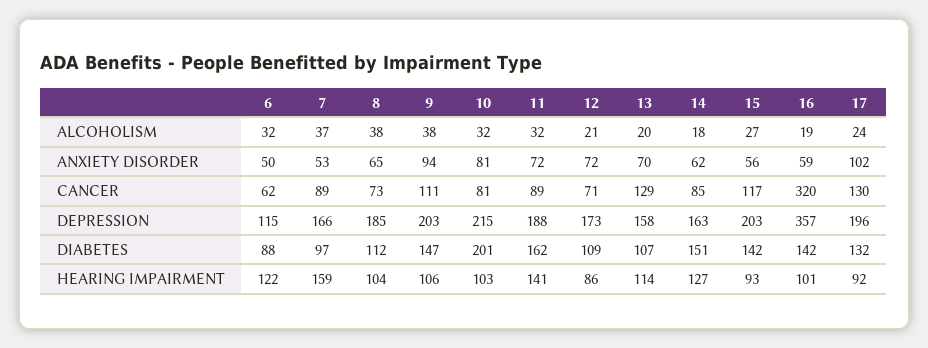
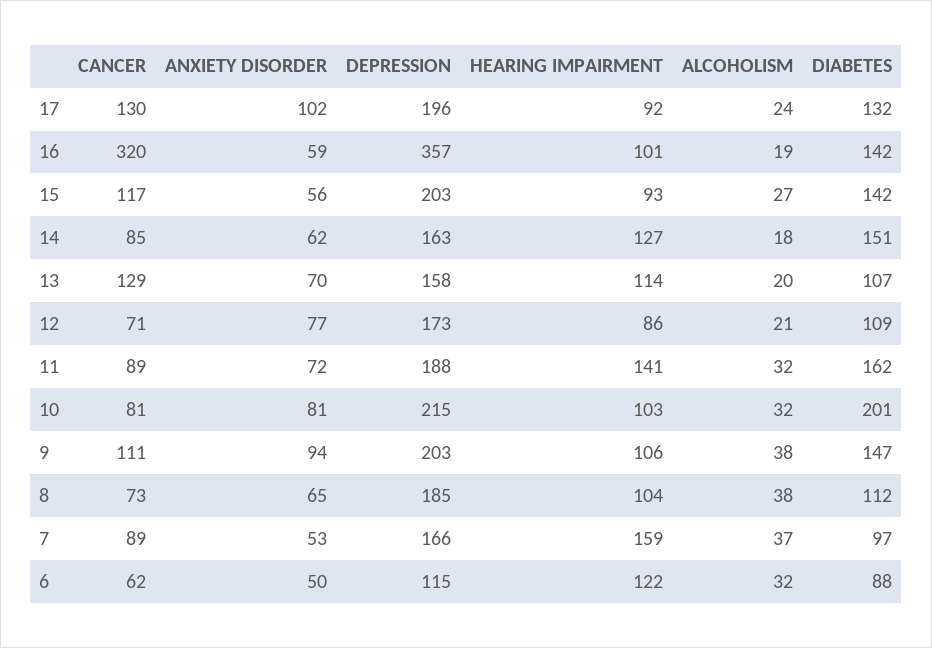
  {
    "6": {
      "ALCOHOLISM": 32,
      "ANXIETY DISORDER": 50,
      "CANCER": 62,
      "DEPRESSION": 115,
      "DIABETES": 88,
      "HEARING IMPAIRMENT": 122
    },
    "7": {
      "ALCOHOLISM": 37,
      "ANXIETY DISORDER": 53,
      "CANCER": 89,
      "DEPRESSION": 166,
      "DIABETES": 97,
      "HEARING IMPAIRMENT": 159
    },
    "8": {
      "ALCOHOLISM": 38,
      "ANXIETY DISORDER": 65,
      "CANCER": 73,
      "DEPRESSION": 185,
      "DIABETES": 112,
      "HEARING IMPAIRMENT": 104
    },
    "9": {
      "ALCOHOLISM": 38,
      "ANXIETY DISORDER": 94,
      "CANCER": 111,
      "DEPRESSION": 203,
      "DIABETES": 147,
      "HEARING IMPAIRMENT": 106
    },
    "10": {
      "ALCOHOLISM": 32,
      "ANXIETY DISORDER": 81,
      "CANCER": 81,
      "DEPRESSION": 215,
      "DIABETES": 201,
      "HEARING IMPAIRMENT": 103
    },
    "11": {
      "ALCOHOLISM": 32,
      "ANXIETY DISORDER": 72,
      "CANCER": 89,
      "DEPRESSION": 188,
      "DIABETES": 162,
      "HEARING IMPAIRMENT": 141
    },
    "12": {
      "ALCOHOLISM": 21,
-     "ANXIETY DISORDER": 72,
+     "ANXIETY DISORDER": 77,
      "CANCER": 71,
      "DEPRESSION": 173,
      "DIABETES": 109,
      "HEARING IMPAIRMENT": 86
    },
    "13": {
      "ALCOHOLISM": 20,
      "ANXIETY DISORDER": 70,
      "CANCER": 129,
      "DEPRESSION": 158,
      "DIABETES": 107,
      "HEARING IMPAIRMENT": 114
    },
    "14": {
      "ALCOHOLISM": 18,
      "ANXIETY DISORDER": 62,
      "CANCER": 85,
      "DEPRESSION": 163,
      "DIABETES": 151,
      "HEARING IMPAIRMENT": 127
    },
    "15": {
      "ALCOHOLISM": 27,
      "ANXIETY DISORDER": 56,
      "CANCER": 117,
      "DEPRESSION": 203,
      "DIABETES": 142,
      "HEARING IMPAIRMENT": 93
    },
    "16": {
      "ALCOHOLISM": 19,
      "ANXIETY DISORDER": 59,
      "CANCER": 320,
      "DEPRESSION": 357,
      "DIABETES": 142,
      "HEARING IMPAIRMENT": 101
    },
    "17": {
      "ALCOHOLISM": 24,
      "ANXIETY DISORDER": 102,
      "CANCER": 130,
      "DEPRESSION": 196,
      "DIABETES": 132,
      "HEARING IMPAIRMENT": 92
    }
  }

